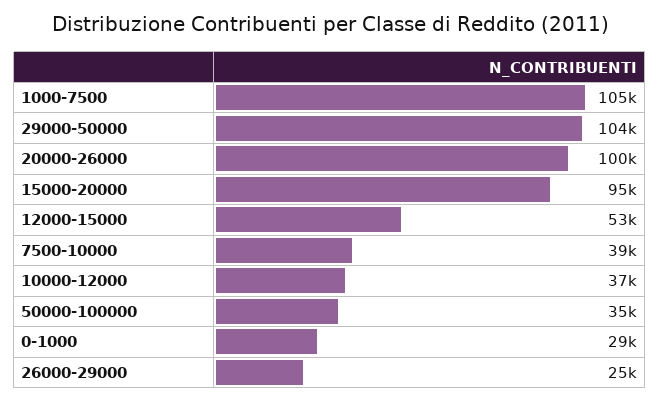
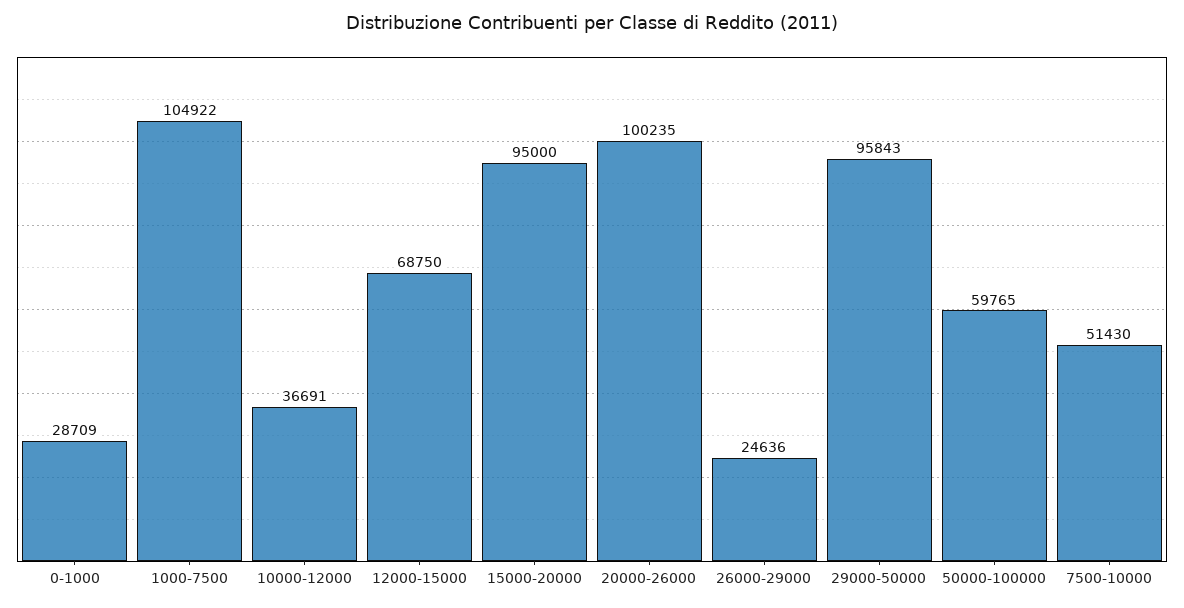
  {
    "1000-7500": 104922,
-   "29000-50000": 104000,
+   "29000-50000": 95843,
    "20000-26000": 100235,
    "15000-20000": 95000,
-   "12000-15000": 53000,
+   "12000-15000": 68750,
-   "7500-10000": 39000,
+   "7500-10000": 51430,
    "10000-12000": 36691,
-   "50000-100000": 35000,
+   "50000-100000": 59765,
    "0-1000": 28709,
    "26000-29000": 24636
  }

